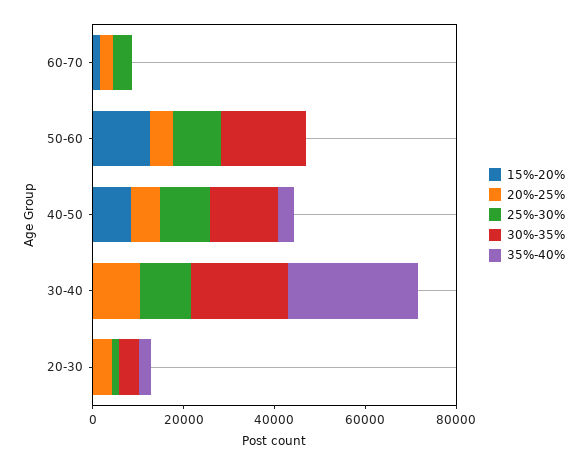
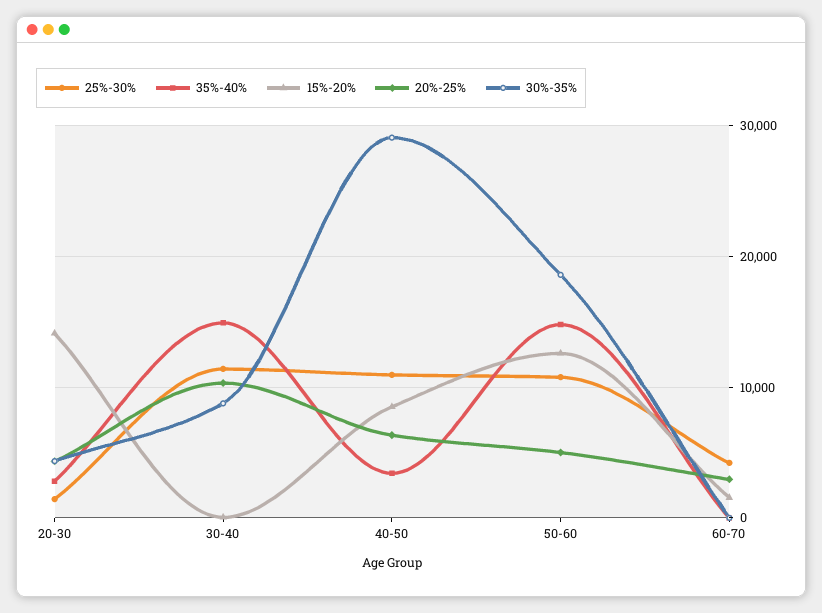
  {
    "15%-20%": {
      "60-70": 2000,
      "50-60": 13000,
      "40-50": 9000,
      "30-40": 0,
-     "20-30": 0
+     "20-30": 14000
    },
    "20%-25%": {
      "60-70": 3000,
      "50-60": 5000,
      "40-50": 6000,
      "30-40": 10000,
      "20-30": 4000
    },
    "25%-30%": {
      "60-70": 4000,
      "50-60": 11000,
      "40-50": 11000,
      "30-40": 11000,
      "20-30": 1000
    },
    "30%-35%": {
      "60-70": 0,
      "50-60": 19000,
-     "40-50": 15000,
+     "40-50": 29000,
-     "30-40": 20000,
+     "30-40": 9000,
      "20-30": 4000
    },
    "35%-40%": {
      "60-70": 0,
-     "50-60": 0,
+     "50-60": 15000,
      "40-50": 3000,
-     "30-40": 30000,
+     "30-40": 15000,
      "20-30": 3000
    }
  }

